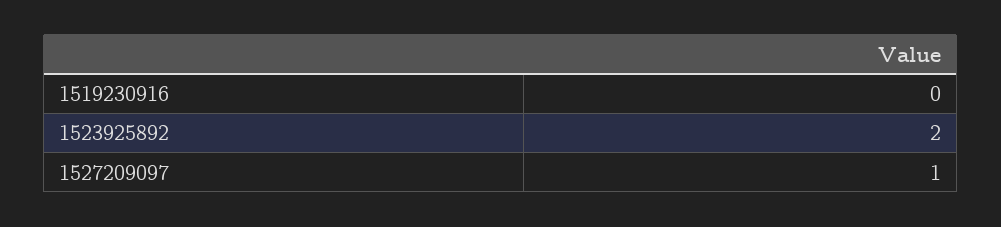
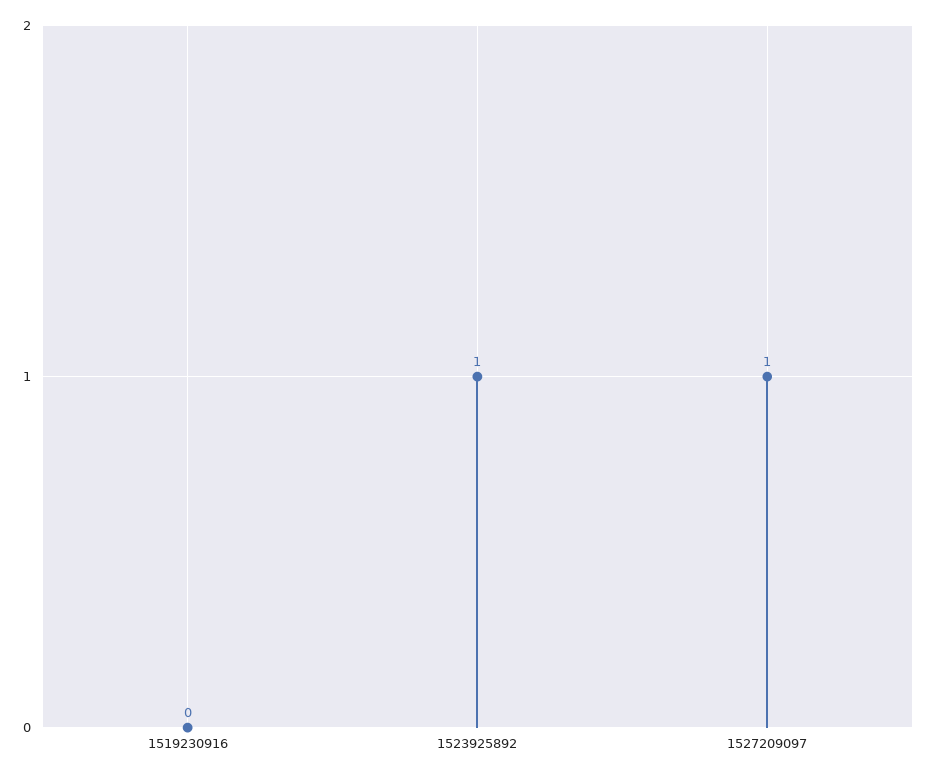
  {
    "1519230916": 0,
-   "1523925892": 2,
+   "1523925892": 1,
    "1527209097": 1
  }

